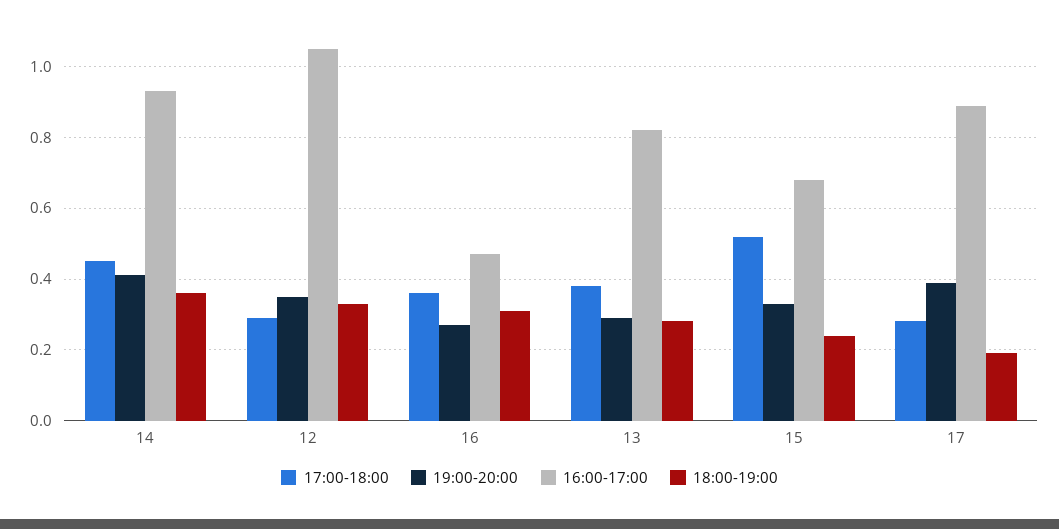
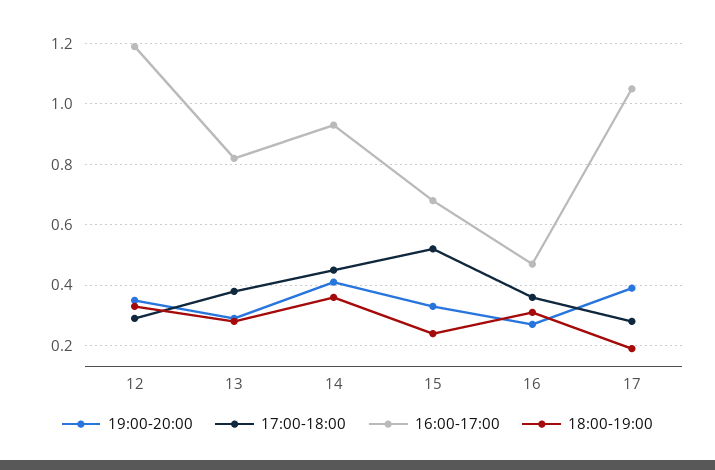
  {
    "17:00-18:00": {
      "14": 0.45,
      "12": 0.3,
      "16": 0.35,
      "13": 0.4,
      "15": 0.5,
      "17": 0.3
    },
    "19:00-20:00": {
      "14": 0.4,
      "12": 0.35,
      "16": 0.25,
      "13": 0.3,
      "15": 0.35,
      "17": 0.4
    },
    "16:00-17:00": {
      "14": 0.95,
-     "12": 1.05,
+     "12": 1.2,
      "16": 0.45,
      "13": 0.8,
      "15": 0.7,
-     "17": 0.9
+     "17": 1.05
    },
    "18:00-19:00": {
      "14": 0.35,
      "12": 0.35,
      "16": 0.3,
      "13": 0.3,
      "15": 0.25,
      "17": 0.2
    }
  }

